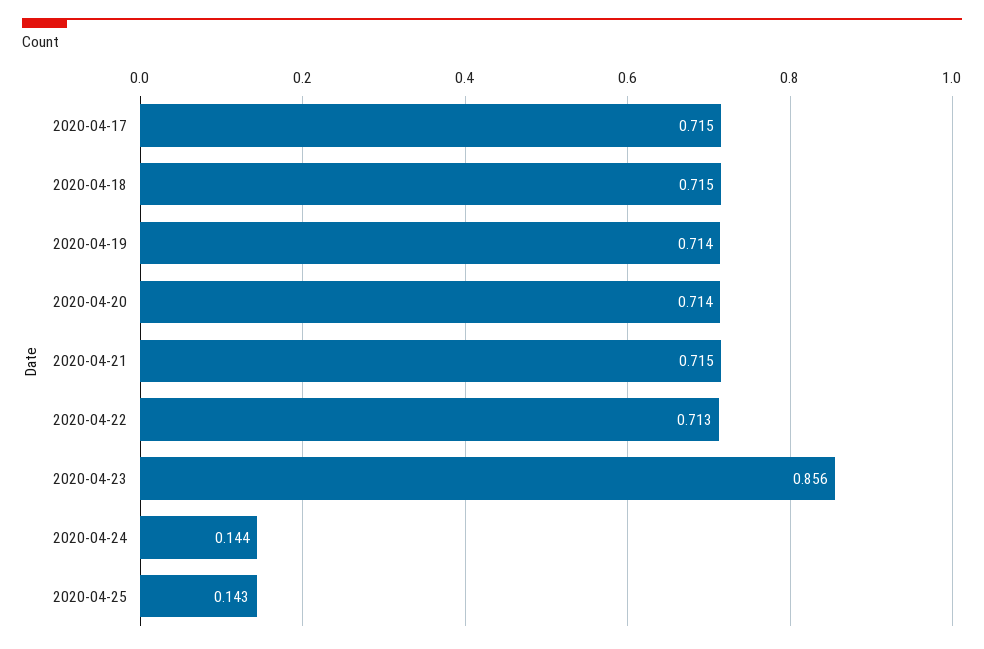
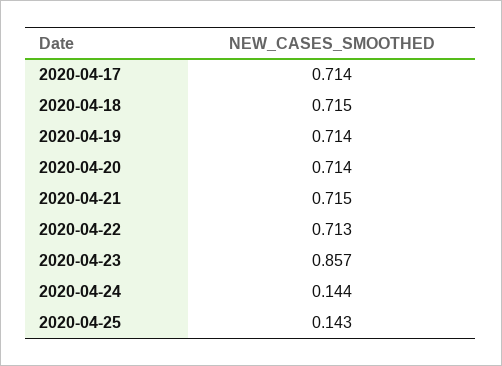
  {
-   "2020-04-17": 0.715,
+   "2020-04-17": 0.714,
    "2020-04-18": 0.715,
    "2020-04-19": 0.714,
    "2020-04-20": 0.714,
    "2020-04-21": 0.715,
    "2020-04-22": 0.713,
-   "2020-04-23": 0.856,
+   "2020-04-23": 0.857,
    "2020-04-24": 0.144,
    "2020-04-25": 0.143
  }

